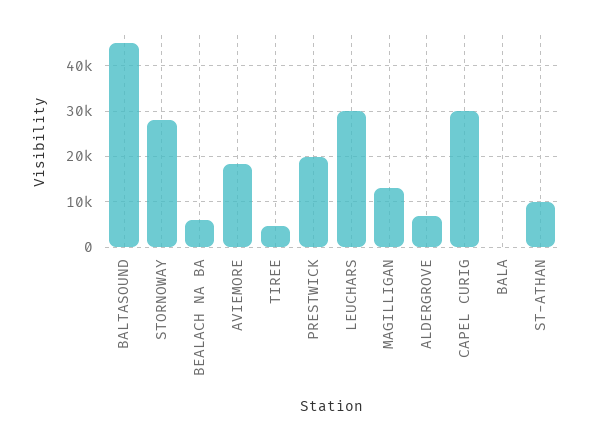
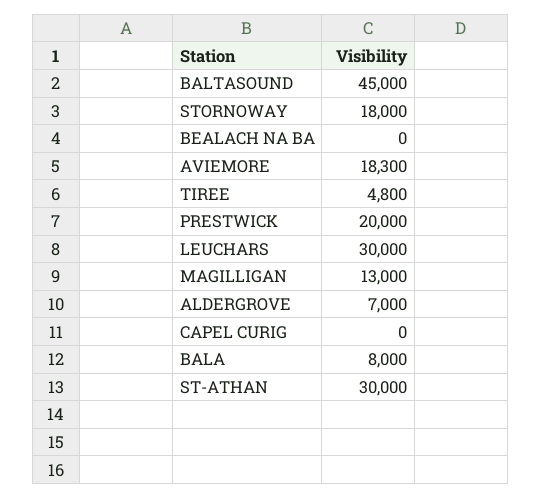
  {
    "BALTASOUND": 45000,
-   "STORNOWAY": 28000,
+   "STORNOWAY": 18000,
-   "BEALACH NA BA": 6000,
+   "BEALACH NA BA": 0,
    "AVIEMORE": 18300,
    "TIREE": 4800,
    "PRESTWICK": 20000,
    "LEUCHARS": 30000,
    "MAGILLIGAN": 13000,
    "ALDERGROVE": 7000,
-   "CAPEL CURIG": 30000,
+   "CAPEL CURIG": 0,
-   "BALA": 0,
+   "BALA": 8000,
-   "ST-ATHAN": 10000
+   "ST-ATHAN": 30000
  }

